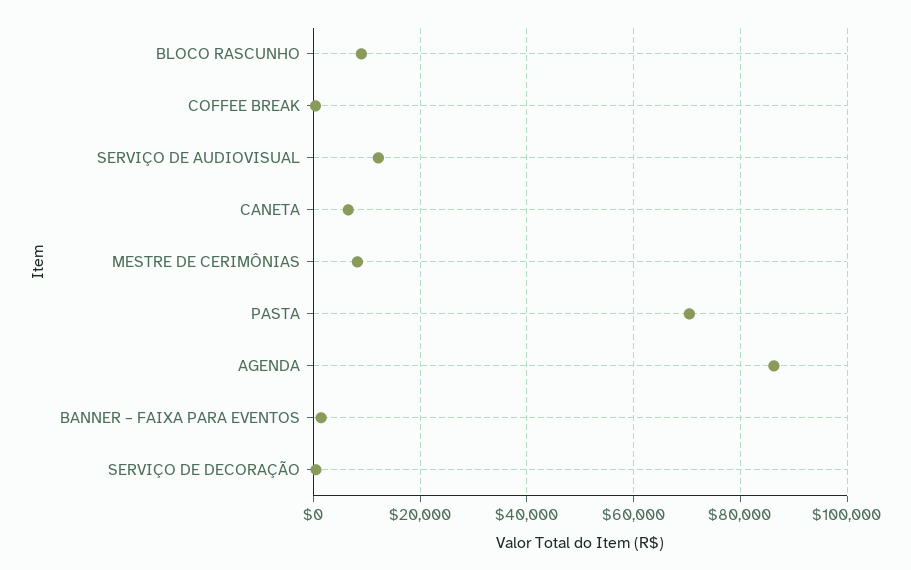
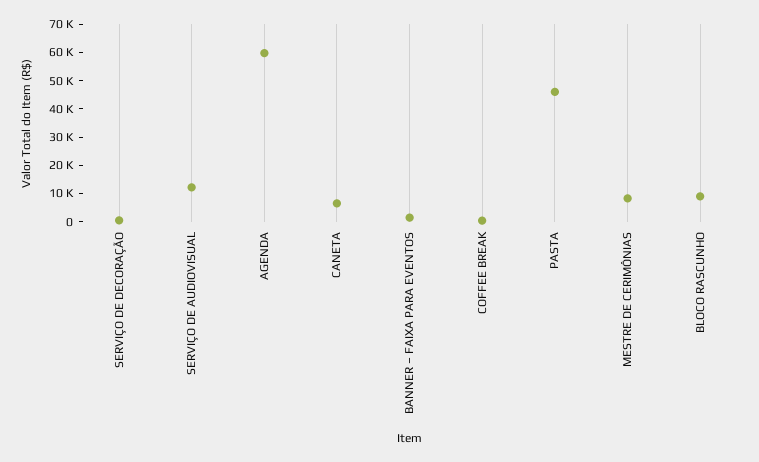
  {
    "BLOCO RASCUNHO": 8000,
    "COFFEE BREAK": 0,
    "SERVIÇO DE AUDIOVISUAL": 12000,
    "CANETA": 6000,
    "MESTRE DE CERIMÔNIAS": 8000,
-   "PASTA": 70000,
+   "PASTA": 45000,
-   "AGENDA": 86000,
+   "AGENDA": 60000,
    "BANNER – FAIXA PARA EVENTOS": 2000,
    "SERVIÇO DE DECORAÇÃO": 0
  }

